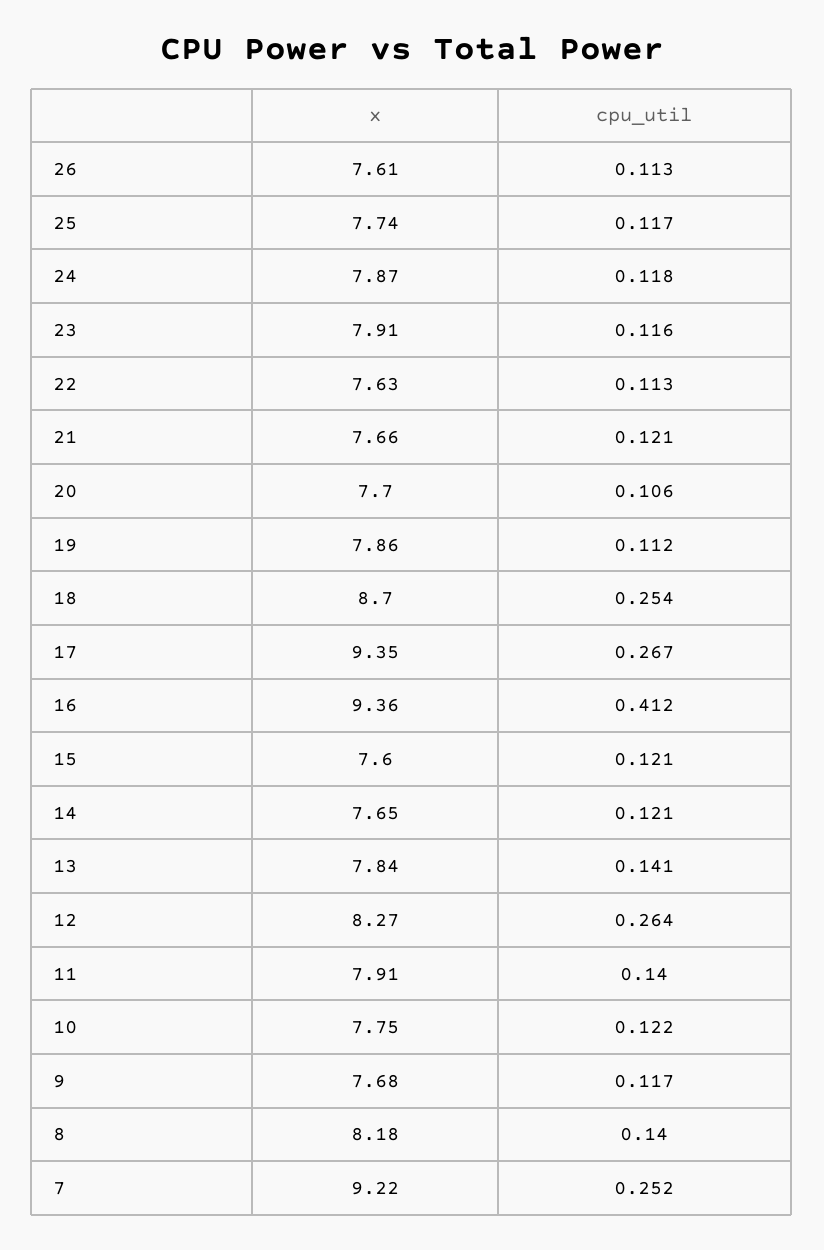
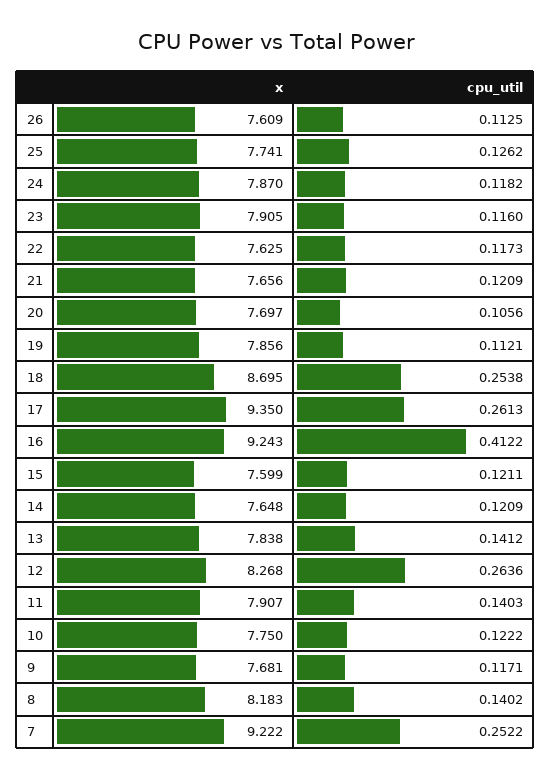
  {
    "x": {
      "26": 7.609,
      "25": 7.741,
      "24": 7.87,
      "23": 7.905,
      "22": 7.625,
      "21": 7.656,
      "20": 7.697,
      "19": 7.856,
      "18": 8.695,
      "17": 9.35,
-     "16": 9.36,
+     "16": 9.243,
      "15": 7.599,
      "14": 7.648,
      "13": 7.838,
      "12": 8.268,
      "11": 7.907,
      "10": 7.75,
      "9": 7.681,
      "8": 8.183,
      "7": 9.222
    },
    "cpu_util": {
      "26": 0.1125,
-     "25": 0.117,
+     "25": 0.1262,
      "24": 0.1182,
      "23": 0.116,
-     "22": 0.113,
+     "22": 0.1173,
      "21": 0.1209,
      "20": 0.1056,
      "19": 0.1121,
      "18": 0.2538,
-     "17": 0.267,
+     "17": 0.2613,
      "16": 0.4122,
      "15": 0.1211,
      "14": 0.1209,
      "13": 0.1412,
      "12": 0.2636,
      "11": 0.1403,
      "10": 0.1222,
      "9": 0.1171,
      "8": 0.1402,
      "7": 0.2522
    }
  }

